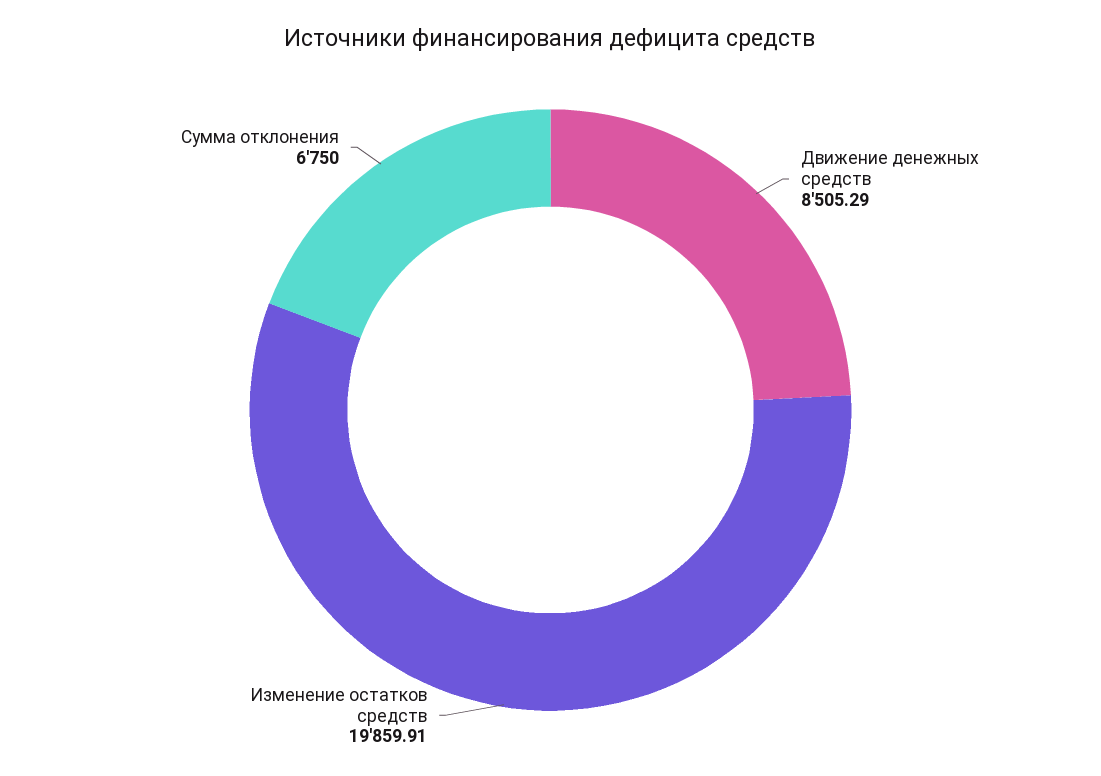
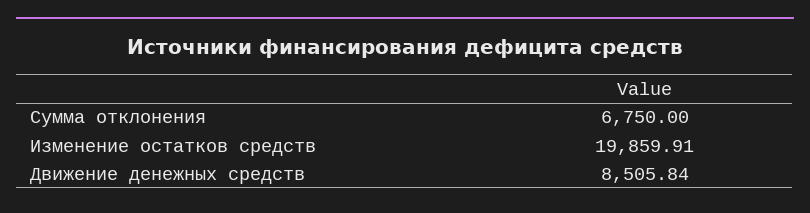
  {
-   "Движение денежных средств": 8505.29,
+   "Движение денежных средств": 8505.84,
    "Изменение остатков средств": 19859.91,
    "Сумма отклонения": 6750
  }

